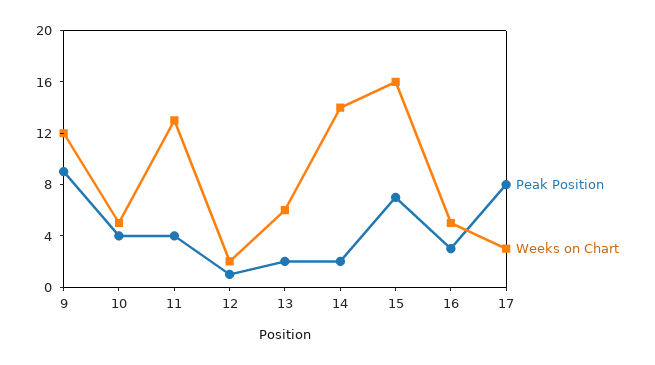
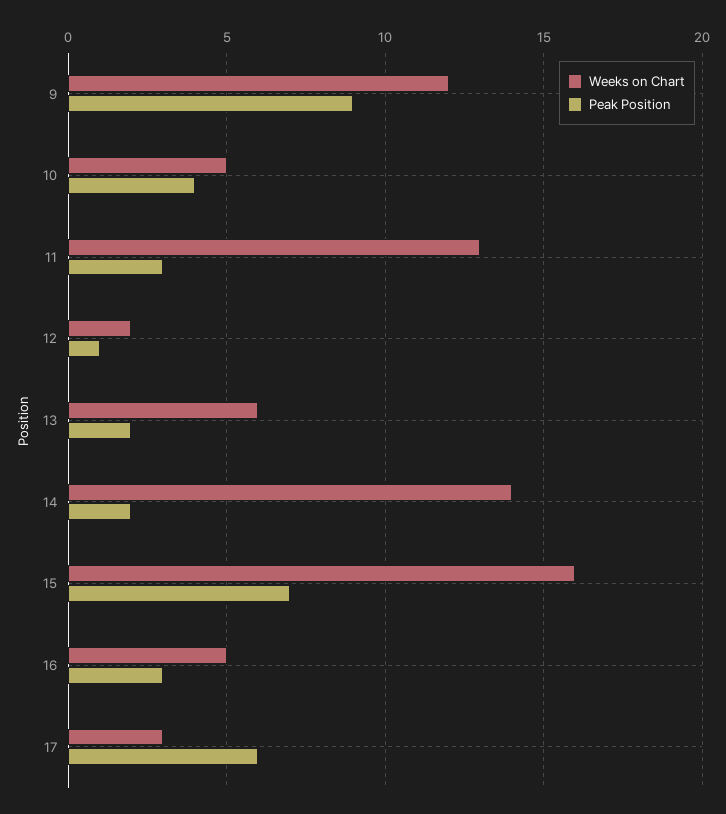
  {
    "Peak Position": {
      "9": 9,
      "10": 4,
-     "11": 4,
+     "11": 3,
      "12": 1,
      "13": 2,
      "14": 2,
      "15": 7,
      "16": 3,
-     "17": 8
+     "17": 6
    },
    "Weeks on Chart": {
      "9": 12,
      "10": 5,
      "11": 13,
      "12": 2,
      "13": 6,
      "14": 14,
      "15": 16,
      "16": 5,
      "17": 3
    }
  }

